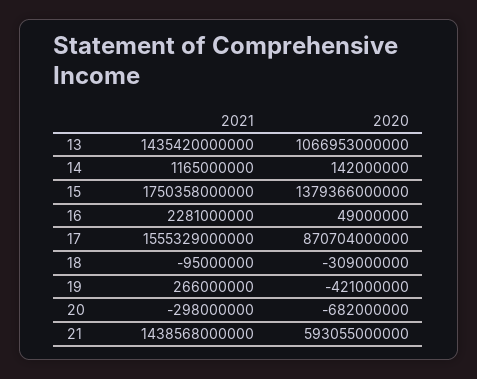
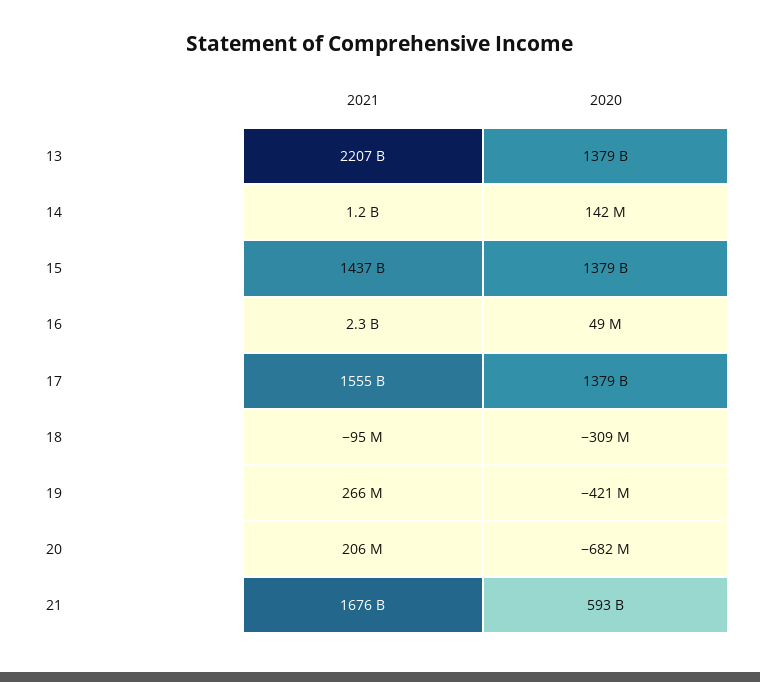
  {
    "2021": {
-     "13": 1435420000000,
+     "13": 2207000000000,
      "14": 1165000000,
-     "15": 1750358000000,
+     "15": 1437000000000,
      "16": 2281000000,
      "17": 1555329000000,
      "18": -95000000,
      "19": 266000000,
-     "20": -298000000,
+     "20": 206000000,
-     "21": 1438568000000
+     "21": 1676000000000
    },
    "2020": {
-     "13": 1066953000000,
+     "13": 1379000000000,
      "14": 142000000,
      "15": 1379366000000,
      "16": 49000000,
-     "17": 870704000000,
+     "17": 1379000000000,
      "18": -309000000,
      "19": -421000000,
      "20": -682000000,
      "21": 593055000000
    }
  }

